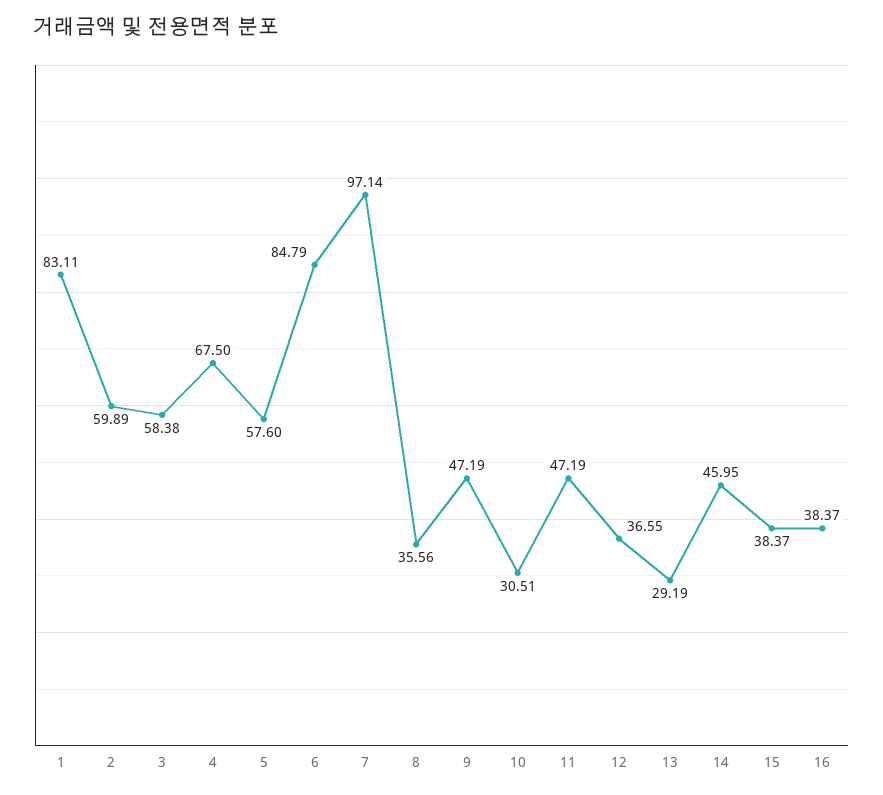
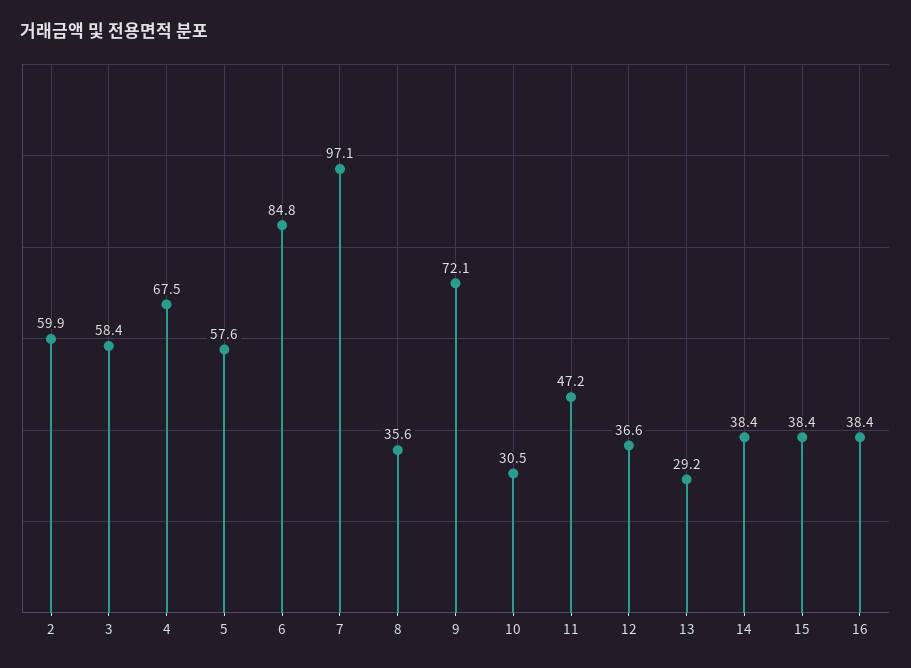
  {
-   "1": 83.11,
    "2": 59.89,
    "3": 58.38,
    "4": 67.5,
    "5": 57.6,
    "6": 84.79,
    "7": 97.14,
    "8": 35.56,
-   "9": 47.19,
+   "9": 72.1,
    "10": 30.51,
    "11": 47.19,
    "12": 36.55,
    "13": 29.19,
-   "14": 45.95,
+   "14": 38.4,
    "15": 38.37,
    "16": 38.37
  }

